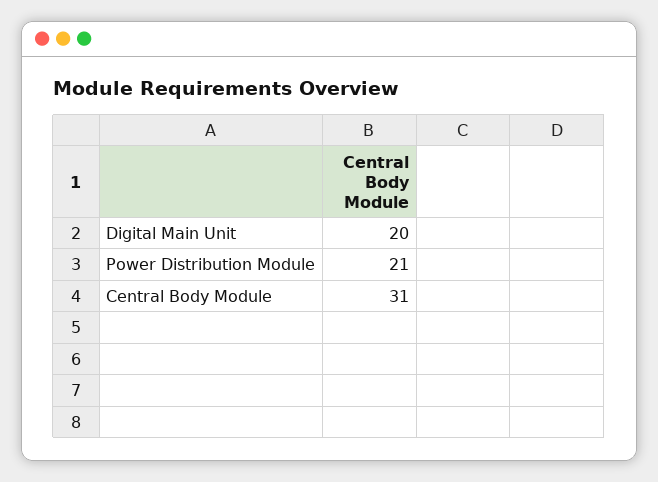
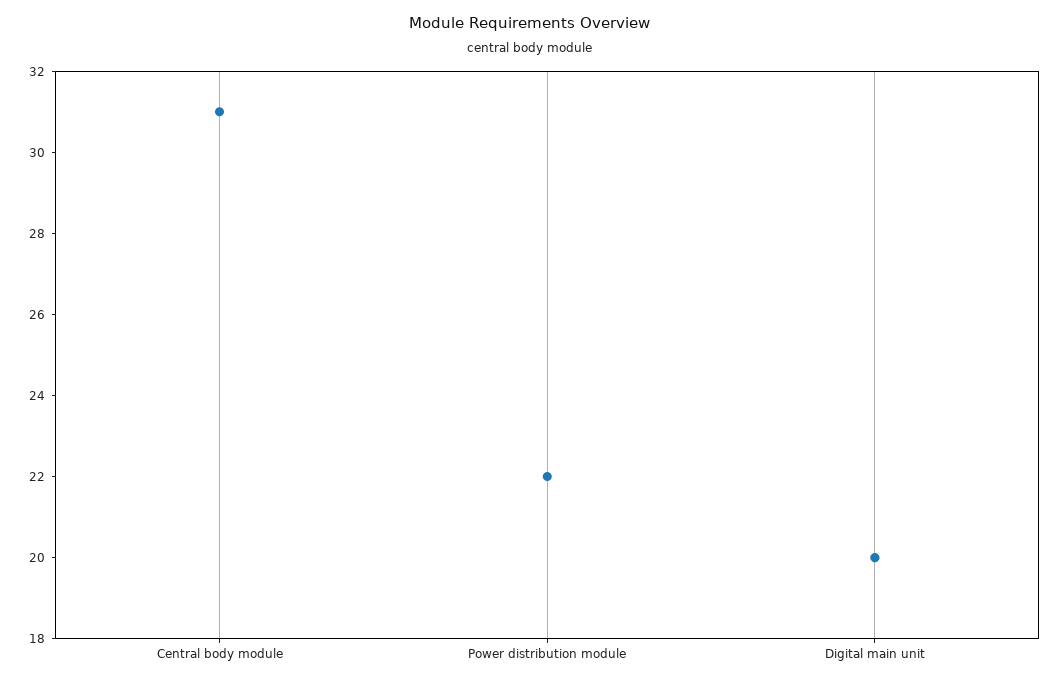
  {
    "Digital Main Unit": 20,
-   "Power Distribution Module": 21,
+   "Power Distribution Module": 22,
    "Central Body Module": 31
  }

